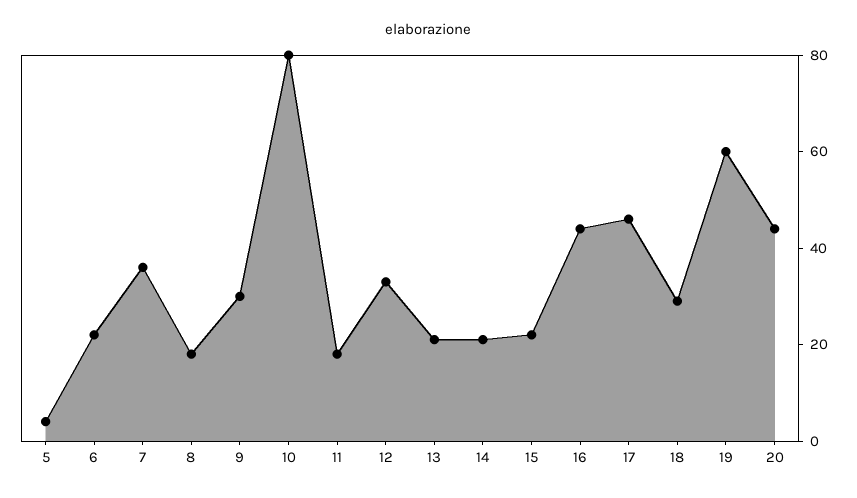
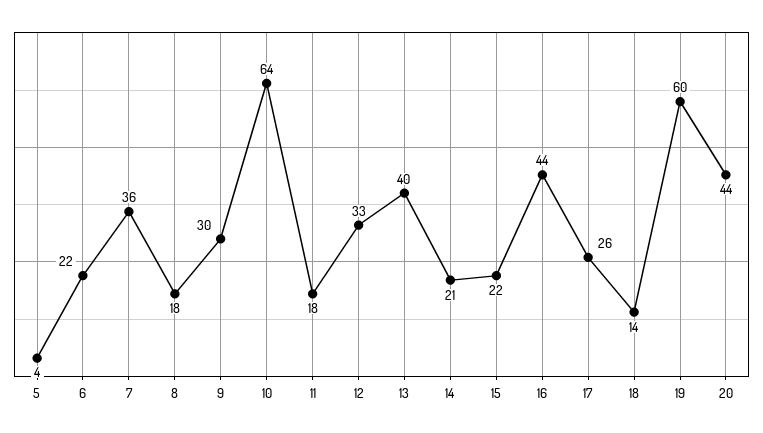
  {
    "5": 4,
    "6": 22,
    "7": 36,
    "8": 18,
    "9": 30,
-   "10": 80,
+   "10": 64,
    "11": 18,
    "12": 33,
-   "13": 20,
+   "13": 40,
    "14": 21,
    "15": 22,
    "16": 44,
-   "17": 45,
+   "17": 26,
-   "18": 30,
+   "18": 14,
    "19": 60,
    "20": 44
  }

